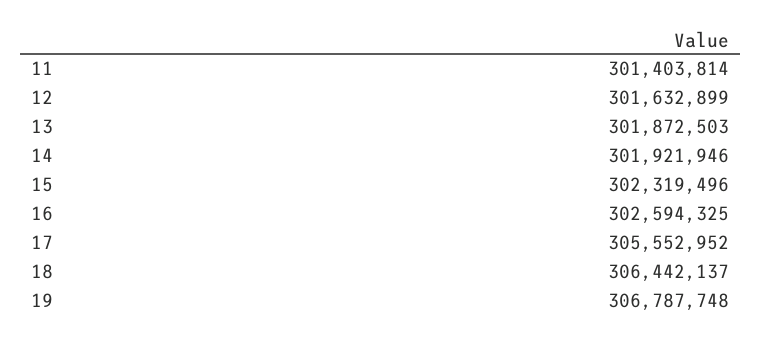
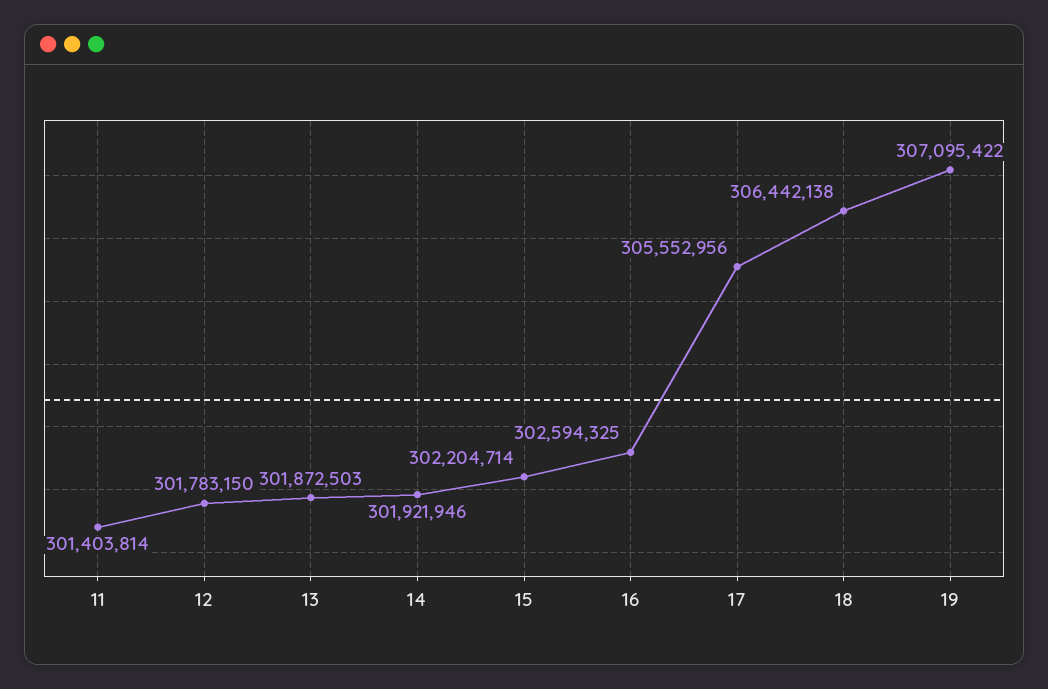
  {
    "11": 301403814,
-   "12": 301632899,
+   "12": 301783150,
    "13": 301872503,
    "14": 301921946,
-   "15": 302319496,
+   "15": 302204714,
    "16": 302594325,
-   "17": 305552952,
+   "17": 305552956,
-   "18": 306442137,
+   "18": 306442138,
-   "19": 306787748
+   "19": 307095422
  }

